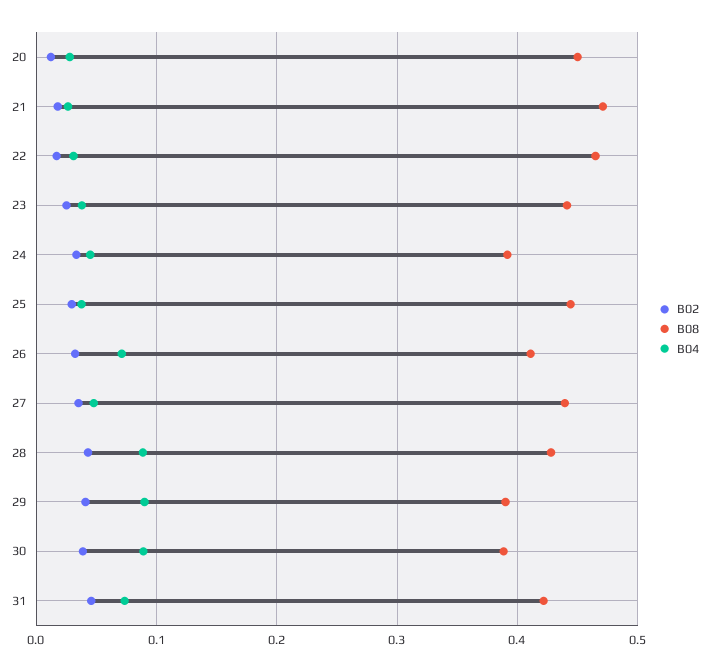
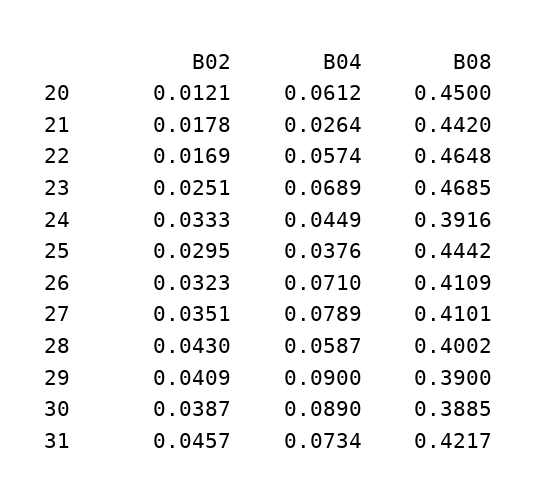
  {
    "B02": {
      "20": 0.0121,
      "21": 0.0178,
      "22": 0.0169,
      "23": 0.0251,
      "24": 0.0333,
      "25": 0.0295,
      "26": 0.0323,
      "27": 0.0351,
      "28": 0.043,
      "29": 0.0409,
      "30": 0.0387,
      "31": 0.0457
    },
    "B08": {
      "20": 0.45,
-     "21": 0.47,
+     "21": 0.442,
      "22": 0.4648,
-     "23": 0.44,
+     "23": 0.4685,
      "24": 0.3916,
      "25": 0.4442,
      "26": 0.4109,
-     "27": 0.44,
+     "27": 0.4101,
-     "28": 0.43,
+     "28": 0.4002,
      "29": 0.39,
      "30": 0.3885,
      "31": 0.4217
    },
    "B04": {
-     "20": 0.03,
+     "20": 0.0612,
      "21": 0.0264,
-     "22": 0.03,
+     "22": 0.0574,
-     "23": 0.04,
+     "23": 0.0689,
      "24": 0.0449,
      "25": 0.0376,
      "26": 0.071,
-     "27": 0.05,
+     "27": 0.0789,
-     "28": 0.09,
+     "28": 0.0587,
      "29": 0.09,
      "30": 0.089,
      "31": 0.0734
    }
  }

